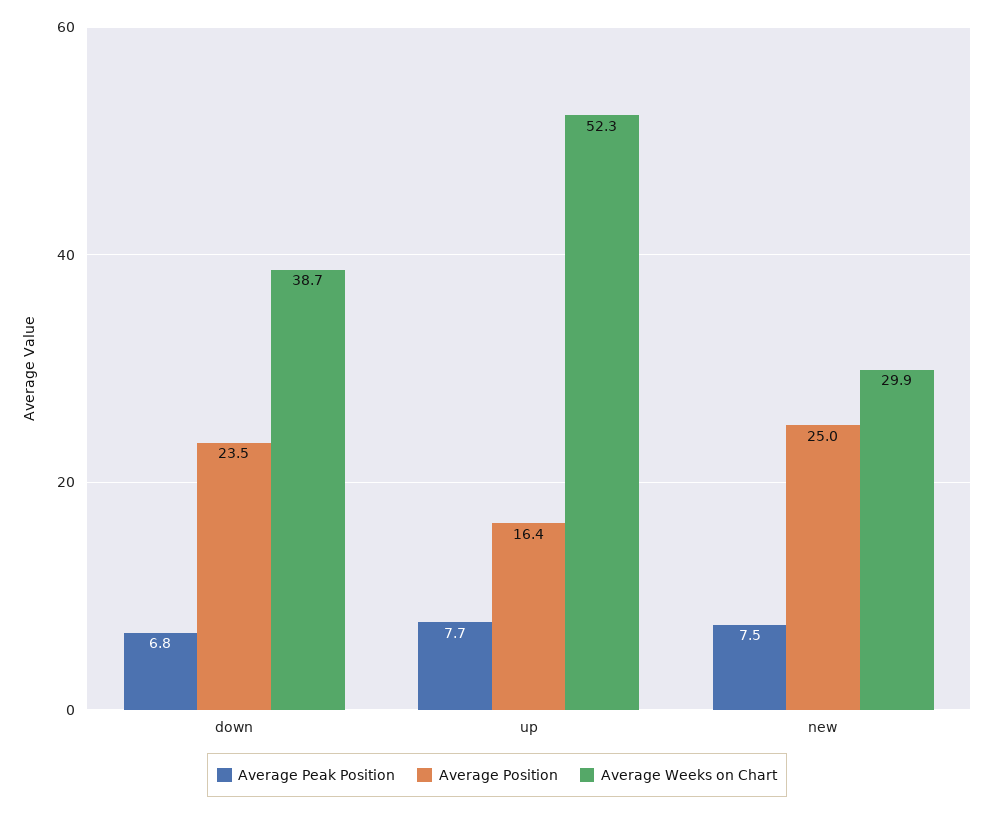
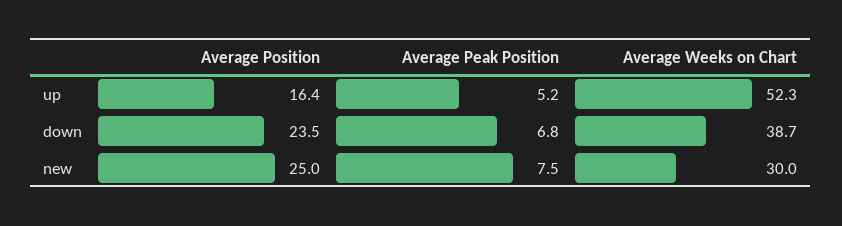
  {
    "Average Peak Position": {
      "down": 6.8,
-     "up": 7.7,
+     "up": 5.2,
      "new": 7.5
    },
    "Average Position": {
      "down": 23.5,
      "up": 16.4,
      "new": 25
    },
    "Average Weeks on Chart": {
      "down": 38.7,
      "up": 52.3,
-     "new": 29.9
+     "new": 30
    }
  }

